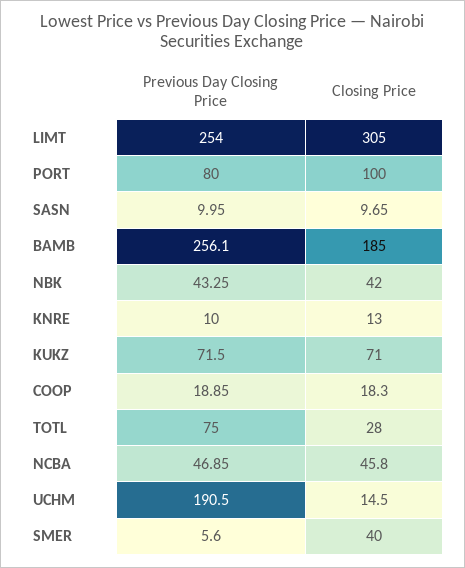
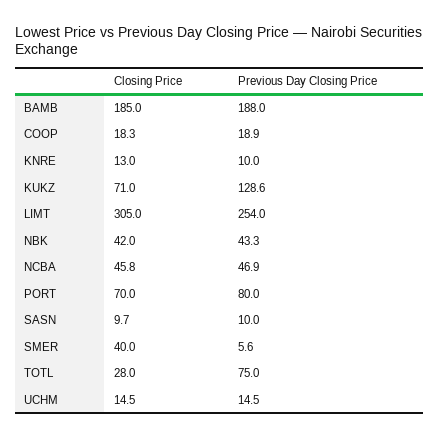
  {
    "Previous Day Closing Price": {
      "LIMT": 254,
      "PORT": 80,
      "SASN": 9.95,
-     "BAMB": 256.1,
+     "BAMB": 188,
      "NBK": 43.25,
      "KNRE": 10,
-     "KUKZ": 71.5,
+     "KUKZ": 128.6,
      "COOP": 18.85,
      "TOTL": 75,
      "NCBA": 46.85,
-     "UCHM": 190.5,
+     "UCHM": 14.5,
      "SMER": 5.6
    },
    "Closing Price": {
      "LIMT": 305,
-     "PORT": 100,
+     "PORT": 70,
      "SASN": 9.65,
      "BAMB": 185,
      "NBK": 42,
      "KNRE": 13,
      "KUKZ": 71,
      "COOP": 18.3,
      "TOTL": 28,
      "NCBA": 45.8,
      "UCHM": 14.5,
      "SMER": 40
    }
  }

